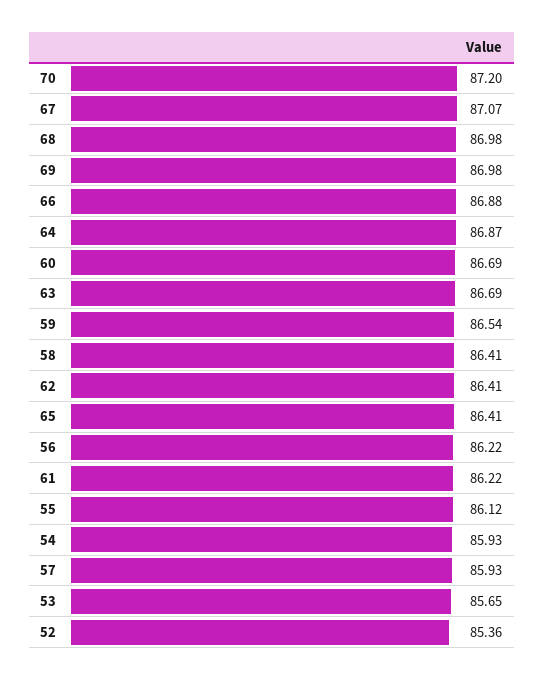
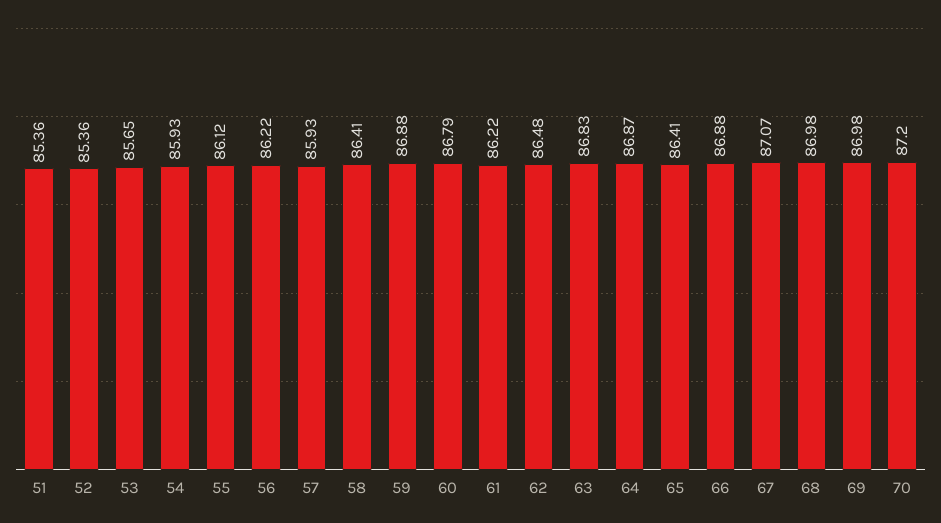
  {
    "70": 87.2,
    "67": 87.07,
    "68": 86.98,
    "69": 86.98,
    "66": 86.88,
    "64": 86.87,
-   "60": 86.69,
+   "60": 86.79,
-   "63": 86.69,
+   "63": 86.83,
-   "59": 86.54,
+   "59": 86.88,
    "58": 86.41,
-   "62": 86.41,
+   "62": 86.48,
    "65": 86.41,
    "56": 86.22,
    "61": 86.22,
    "55": 86.12,
    "54": 85.93,
    "57": 85.93,
    "53": 85.65,
-   "52": 85.36
+   "52": 85.36,
+   "51": 85.36
  }

